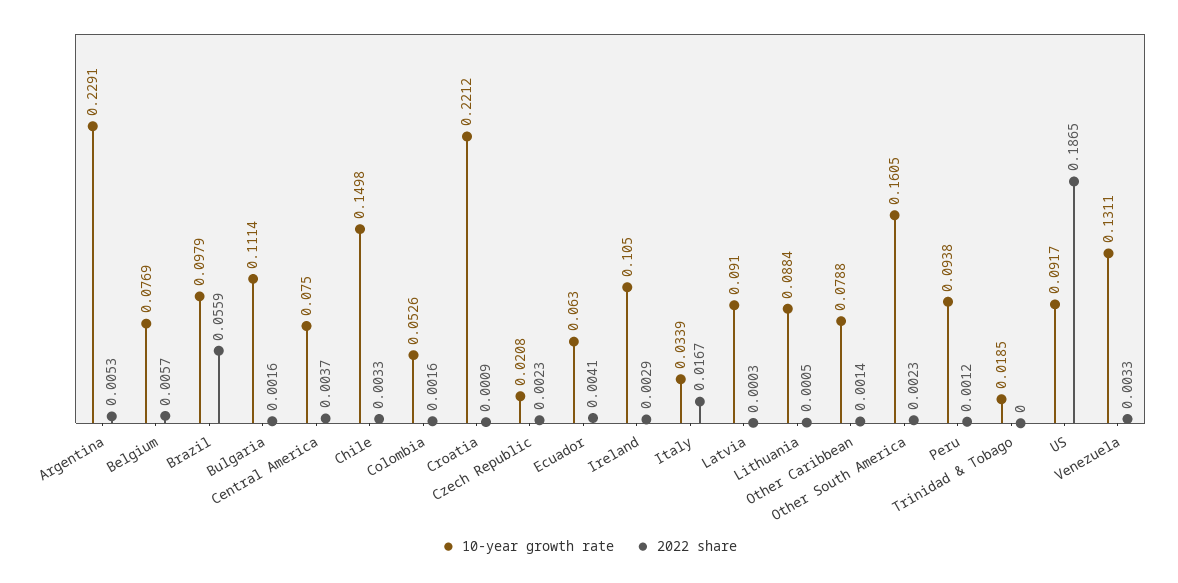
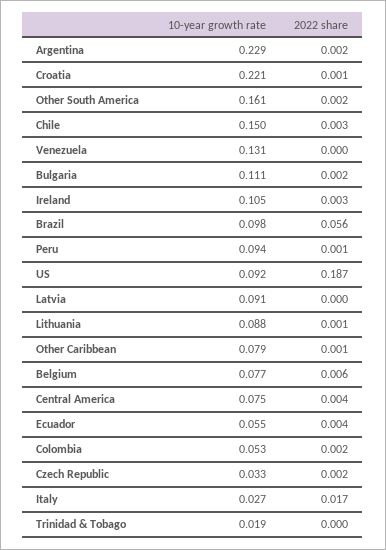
  {
    "10-year growth rate": {
      "Argentina": 0.2291,
      "Belgium": 0.0769,
      "Brazil": 0.0979,
      "Bulgaria": 0.1114,
      "Central America": 0.075,
      "Chile": 0.1498,
      "Colombia": 0.0526,
      "Croatia": 0.2212,
-     "Czech Republic": 0.0208,
+     "Czech Republic": 0.033,
-     "Ecuador": 0.063,
+     "Ecuador": 0.055,
      "Ireland": 0.105,
-     "Italy": 0.0339,
+     "Italy": 0.027,
      "Latvia": 0.091,
      "Lithuania": 0.0884,
      "Other Caribbean": 0.0788,
      "Other South America": 0.1605,
      "Peru": 0.0938,
      "Trinidad & Tobago": 0.0185,
      "US": 0.0917,
      "Venezuela": 0.1311
    },
    "2022 share": {
-     "Argentina": 0.0053,
+     "Argentina": 0.002,
      "Belgium": 0.0057,
      "Brazil": 0.0559,
      "Bulgaria": 0.0016,
      "Central America": 0.0037,
      "Chile": 0.0033,
      "Colombia": 0.0016,
      "Croatia": 0.0009,
      "Czech Republic": 0.0023,
      "Ecuador": 0.0041,
      "Ireland": 0.0029,
      "Italy": 0.0167,
      "Latvia": 0.0003,
      "Lithuania": 0.0005,
      "Other Caribbean": 0.0014,
      "Other South America": 0.0023,
      "Peru": 0.0012,
      "Trinidad & Tobago": 0,
      "US": 0.1865,
-     "Venezuela": 0.0033
+     "Venezuela": 0
    }
  }

